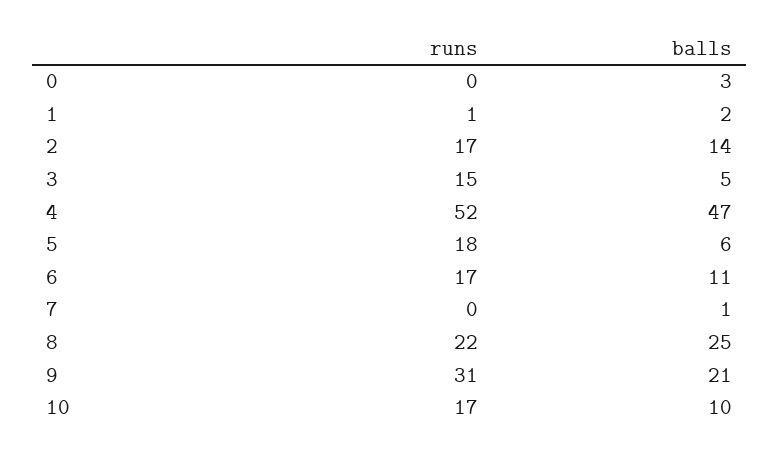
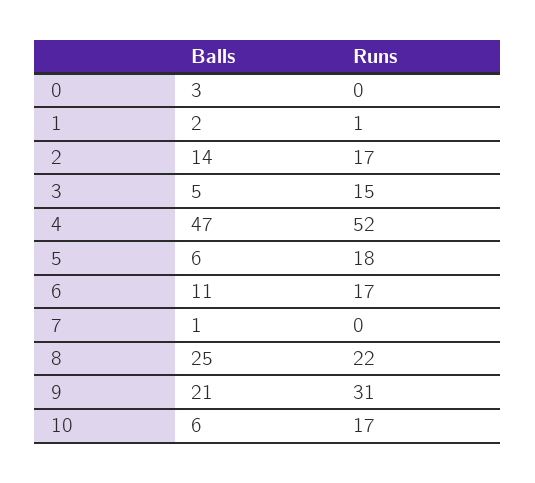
  {
    "runs": {
      "0": 0,
      "1": 1,
      "2": 17,
      "3": 15,
      "4": 52,
      "5": 18,
      "6": 17,
      "7": 0,
      "8": 22,
      "9": 31,
      "10": 17
    },
    "balls": {
      "0": 3,
      "1": 2,
      "2": 14,
      "3": 5,
      "4": 47,
      "5": 6,
      "6": 11,
      "7": 1,
      "8": 25,
      "9": 21,
-     "10": 10
+     "10": 6
    }
  }

